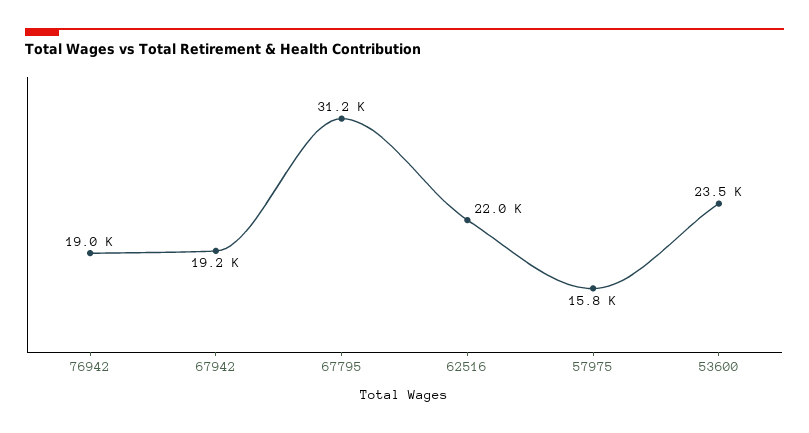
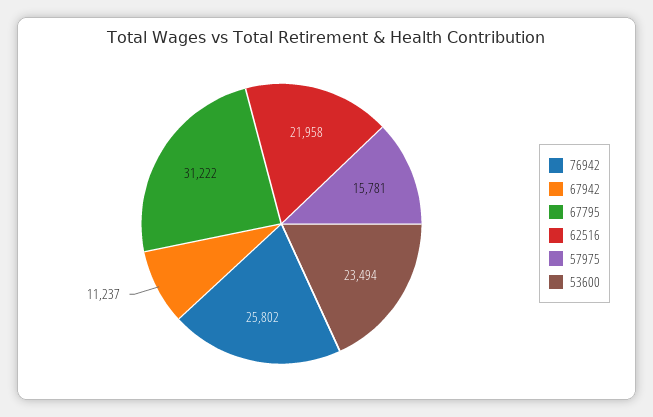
  {
-   "76942": 19000,
+   "76942": 25802,
-   "67942": 19200,
+   "67942": 11237,
    "67795": 31222,
    "62516": 21958,
    "57975": 15781,
    "53600": 23494
  }

